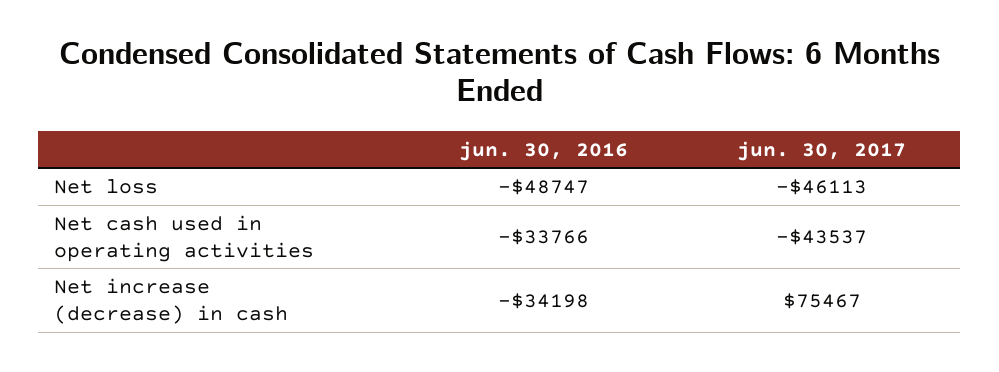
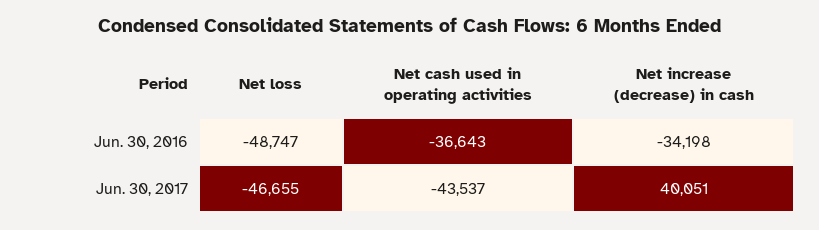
  {
    "jun. 30, 2016": {
      "Net loss": -48747,
-     "Net cash used in operating activities": -33766,
+     "Net cash used in operating activities": -36643,
      "Net increase (decrease) in cash": -34198
    },
    "jun. 30, 2017": {
-     "Net loss": -46113,
+     "Net loss": -46655,
      "Net cash used in operating activities": -43537,
-     "Net increase (decrease) in cash": 75467
+     "Net increase (decrease) in cash": 40051
    }
  }

